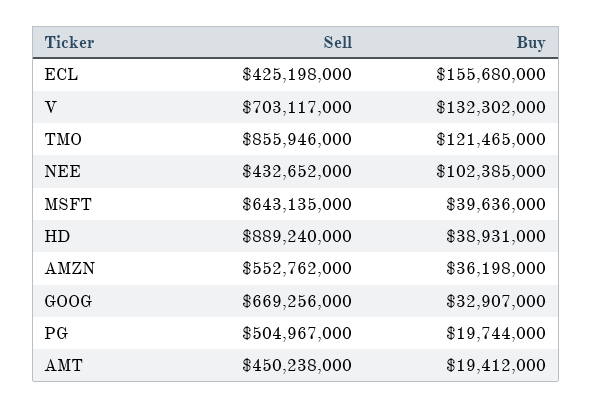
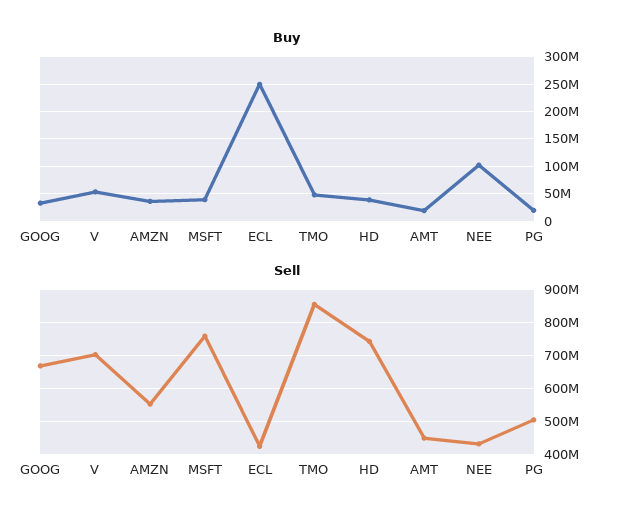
  {
    "Sell": {
      "ECL": 425198000,
      "V": 703117000,
      "TMO": 855946000,
      "NEE": 432652000,
-     "MSFT": 643135000,
+     "MSFT": 760000000,
-     "HD": 889240000,
+     "HD": 740000000,
      "AMZN": 552762000,
      "GOOG": 669256000,
      "PG": 504967000,
      "AMT": 450238000
    },
    "Buy": {
-     "ECL": 155680000,
+     "ECL": 250000000,
-     "V": 132302000,
+     "V": 50000000,
-     "TMO": 121465000,
+     "TMO": 50000000,
      "NEE": 102385000,
      "MSFT": 39636000,
      "HD": 38931000,
      "AMZN": 36198000,
      "GOOG": 32907000,
      "PG": 19744000,
      "AMT": 19412000
    }
  }

